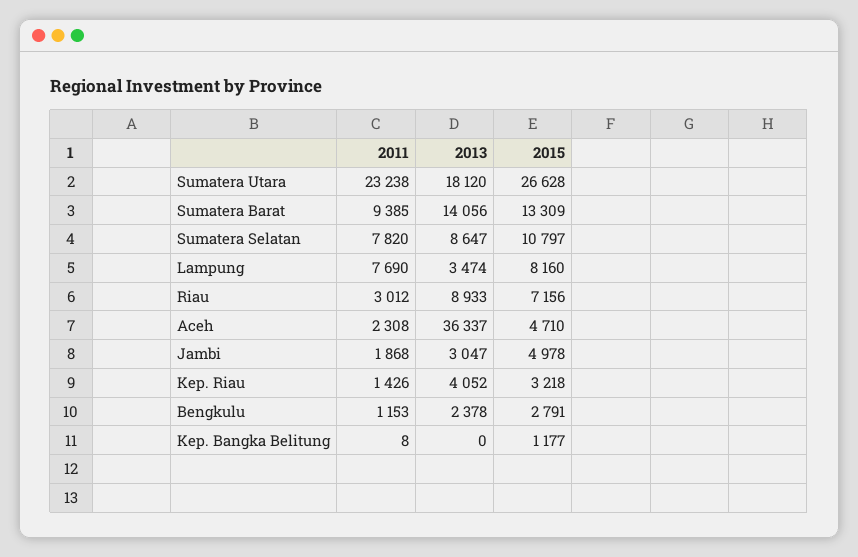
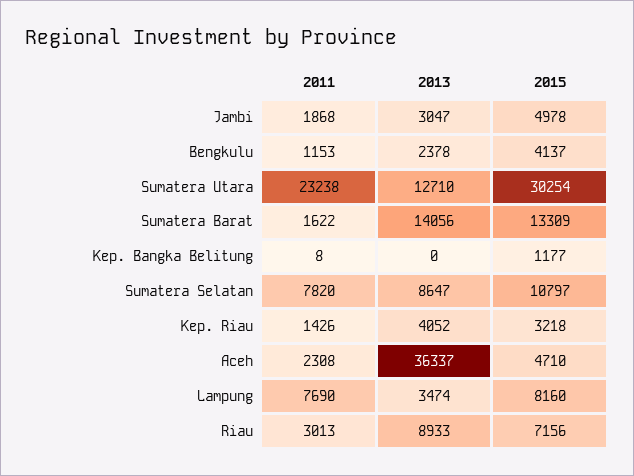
  {
    "2011": {
      "Sumatera Utara": 23238,
-     "Sumatera Barat": 9385,
+     "Sumatera Barat": 1622,
      "Sumatera Selatan": 7820,
      "Lampung": 7690,
-     "Riau": 3012,
+     "Riau": 3013,
      "Aceh": 2308,
      "Jambi": 1868,
      "Kep. Riau": 1426,
      "Bengkulu": 1153,
      "Kep. Bangka Belitung": 8
    },
    "2013": {
-     "Sumatera Utara": 18120,
+     "Sumatera Utara": 12710,
      "Sumatera Barat": 14056,
      "Sumatera Selatan": 8647,
      "Lampung": 3474,
      "Riau": 8933,
      "Aceh": 36337,
      "Jambi": 3047,
      "Kep. Riau": 4052,
      "Bengkulu": 2378,
      "Kep. Bangka Belitung": 0
    },
    "2015": {
-     "Sumatera Utara": 26628,
+     "Sumatera Utara": 30254,
      "Sumatera Barat": 13309,
      "Sumatera Selatan": 10797,
      "Lampung": 8160,
      "Riau": 7156,
      "Aceh": 4710,
      "Jambi": 4978,
      "Kep. Riau": 3218,
-     "Bengkulu": 2791,
+     "Bengkulu": 4137,
      "Kep. Bangka Belitung": 1177
    }
  }

